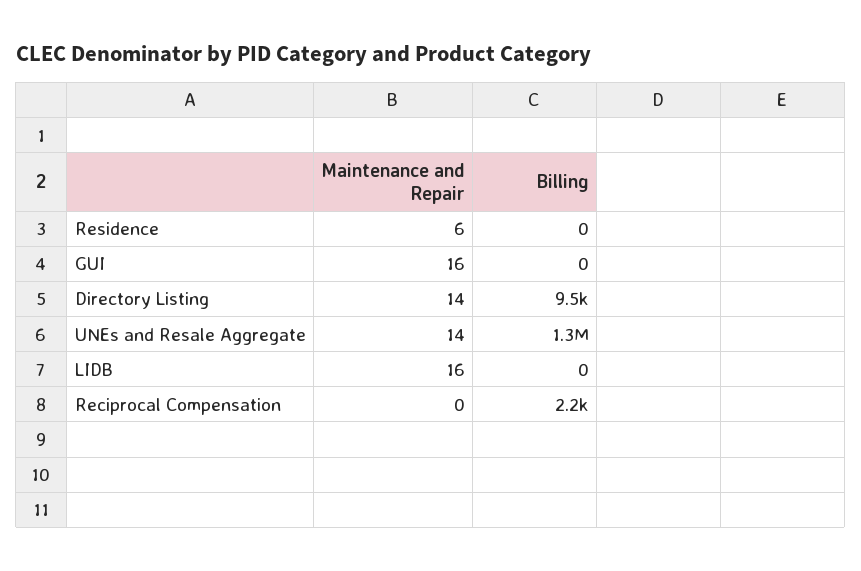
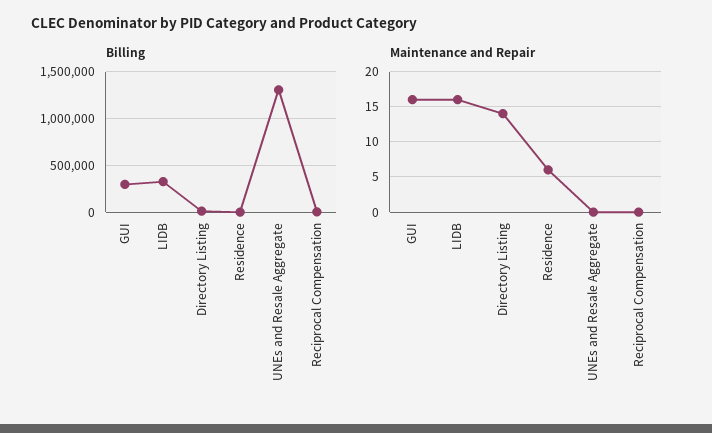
  {
    "Maintenance and Repair": {
      "Residence": 6,
      "GUI": 16,
      "Directory Listing": 14,
-     "UNEs and Resale Aggregate": 14,
+     "UNEs and Resale Aggregate": 0,
      "LIDB": 16,
      "Reciprocal Compensation": 0
    },
    "Billing": {
      "Residence": 0,
-     "GUI": 0,
+     "GUI": 300000,
      "Directory Listing": 9500,
      "UNEs and Resale Aggregate": 1300000,
-     "LIDB": 0,
+     "LIDB": 300000,
      "Reciprocal Compensation": 2200
    }
  }

